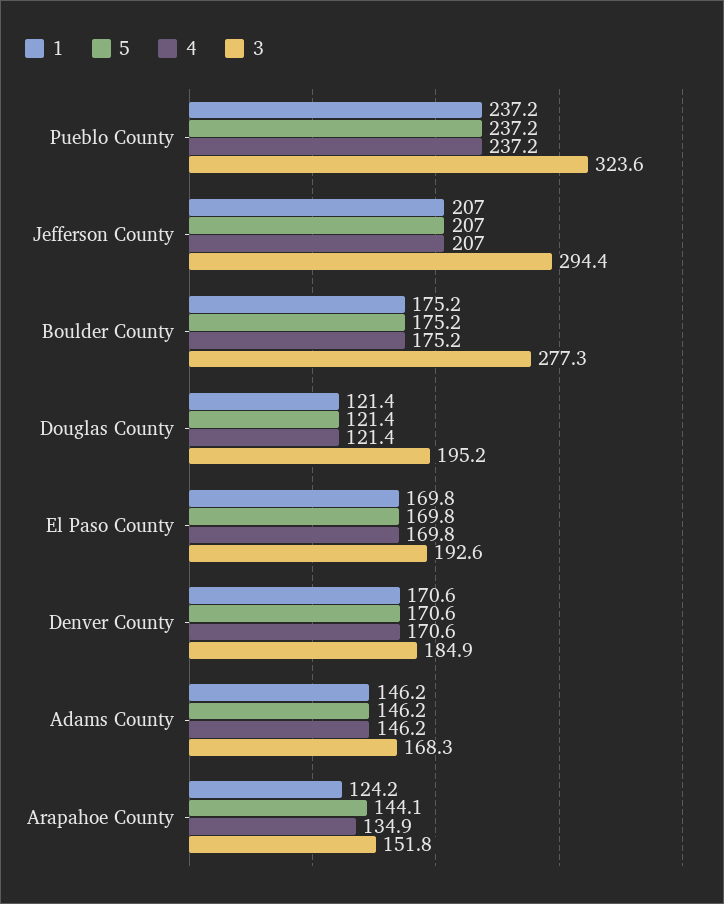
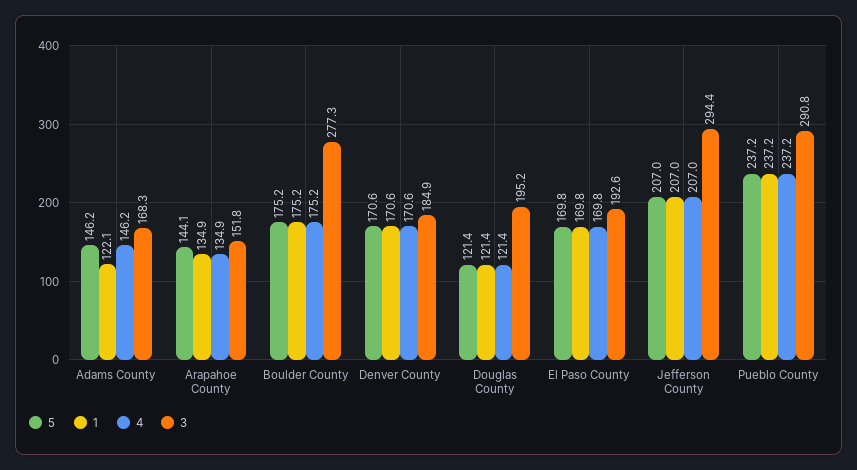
  {
    "1": {
      "Pueblo County": 237.2,
      "Jefferson County": 207,
      "Boulder County": 175.2,
      "Douglas County": 121.4,
      "El Paso County": 169.8,
      "Denver County": 170.6,
-     "Adams County": 146.2,
+     "Adams County": 122.1,
-     "Arapahoe County": 124.2
+     "Arapahoe County": 134.9
    },
    "5": {
      "Pueblo County": 237.2,
      "Jefferson County": 207,
      "Boulder County": 175.2,
      "Douglas County": 121.4,
      "El Paso County": 169.8,
      "Denver County": 170.6,
      "Adams County": 146.2,
      "Arapahoe County": 144.1
    },
    "4": {
      "Pueblo County": 237.2,
      "Jefferson County": 207,
      "Boulder County": 175.2,
      "Douglas County": 121.4,
      "El Paso County": 169.8,
      "Denver County": 170.6,
      "Adams County": 146.2,
      "Arapahoe County": 134.9
    },
    "3": {
-     "Pueblo County": 323.6,
+     "Pueblo County": 290.8,
      "Jefferson County": 294.4,
      "Boulder County": 277.3,
      "Douglas County": 195.2,
      "El Paso County": 192.6,
      "Denver County": 184.9,
      "Adams County": 168.3,
      "Arapahoe County": 151.8
    }
  }

